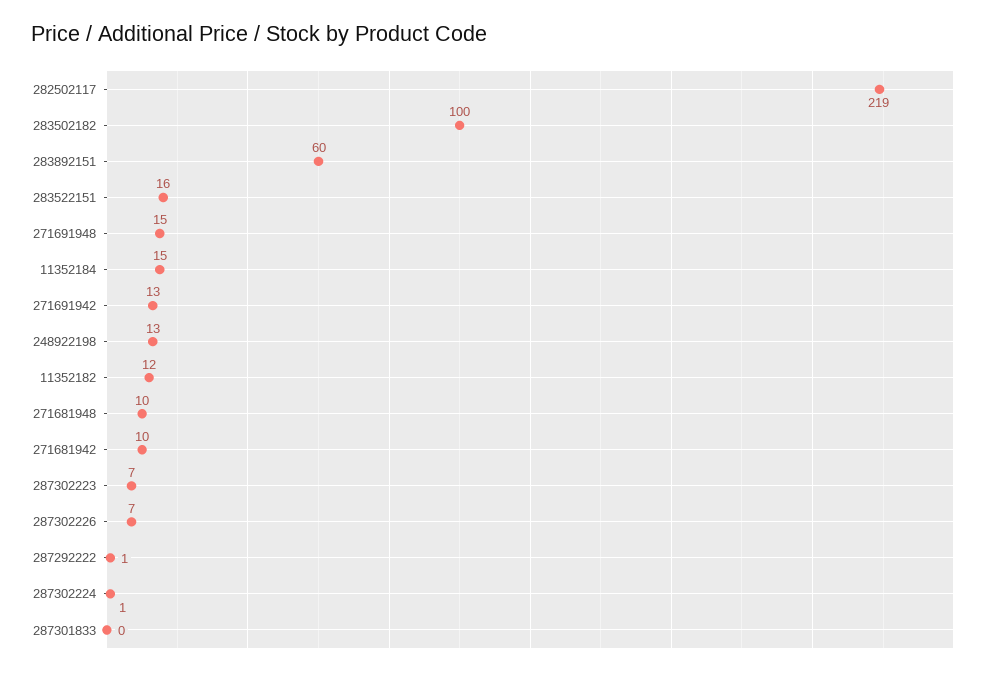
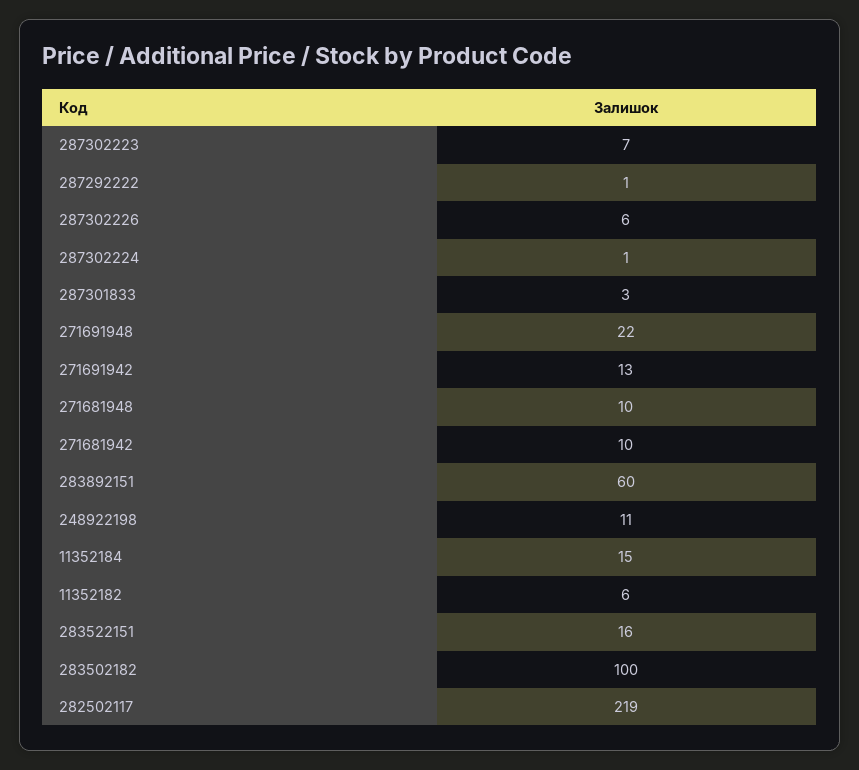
  {
    "282502117": 219,
    "283502182": 100,
    "283892151": 60,
    "283522151": 16,
-   "271691948": 15,
+   "271691948": 22,
    "11352184": 15,
    "271691942": 13,
-   "248922198": 13,
+   "248922198": 11,
-   "11352182": 12,
+   "11352182": 6,
    "271681948": 10,
    "271681942": 10,
    "287302223": 7,
-   "287302226": 7,
+   "287302226": 6,
    "287292222": 1,
    "287302224": 1,
-   "287301833": 0
+   "287301833": 3
  }

